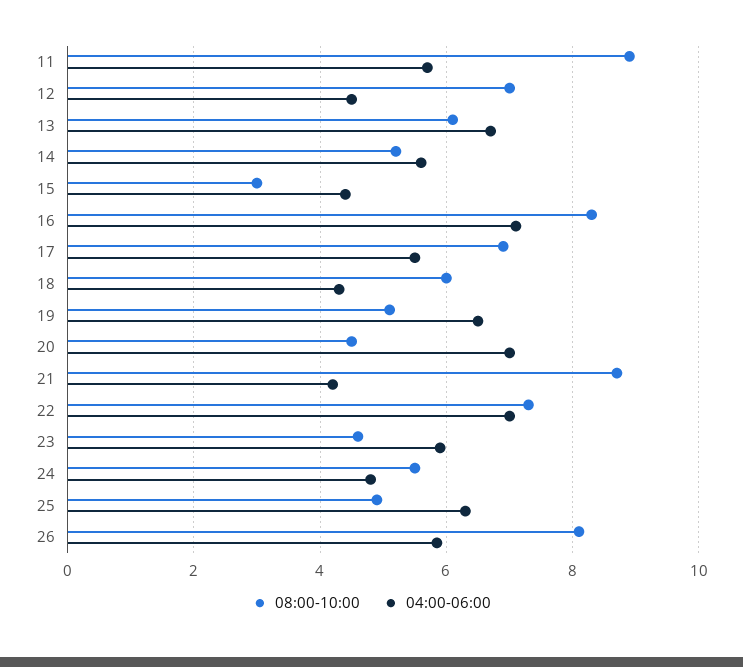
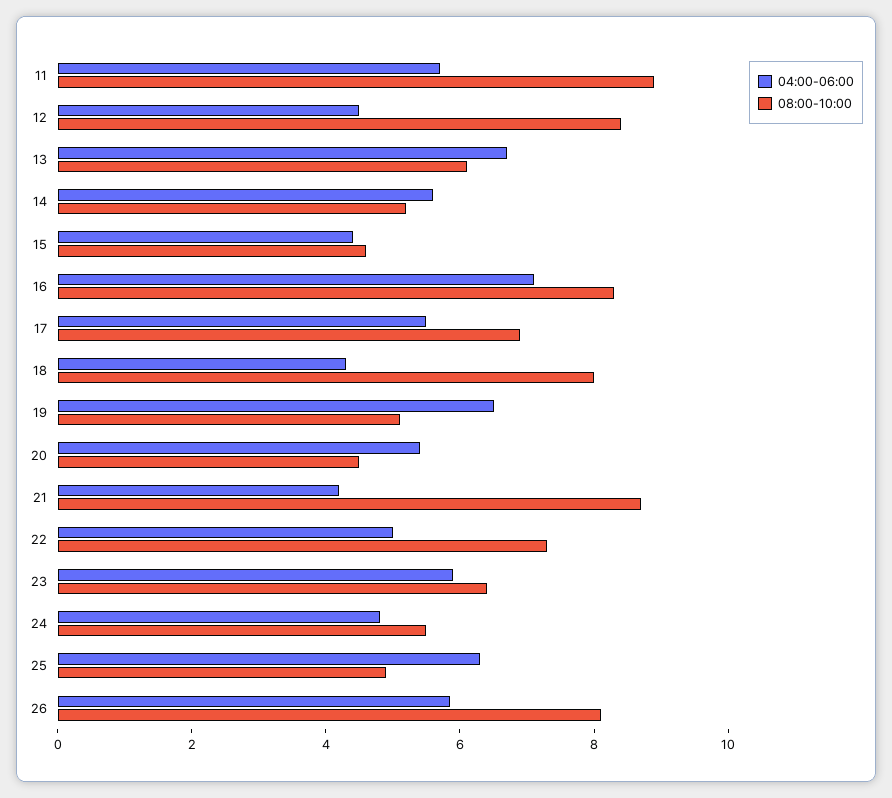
  {
    "08:00-10:00": {
      "11": 9,
-     "12": 7,
+     "12": 8.5,
      "13": 6.2,
      "14": 5.2,
-     "15": 3,
+     "15": 4.5,
      "16": 8.4,
      "17": 7,
-     "18": 6,
+     "18": 8,
      "19": 5.2,
      "20": 4.6,
      "21": 8.8,
      "22": 7.4,
-     "23": 4.6,
+     "23": 6.5,
      "24": 5.6,
      "25": 5,
      "26": 8.2
    },
    "04:00-06:00": {
      "11": 5.8,
      "12": 4.6,
      "13": 6.8,
      "14": 5.6,
      "15": 4.4,
      "16": 7.2,
      "17": 5.6,
      "18": 4.4,
      "19": 6.6,
-     "20": 7,
+     "20": 5.5,
      "21": 4.2,
-     "22": 7,
+     "22": 5,
      "23": 6,
      "24": 4.8,
      "25": 6.4,
      "26": 5.8
    }
  }

